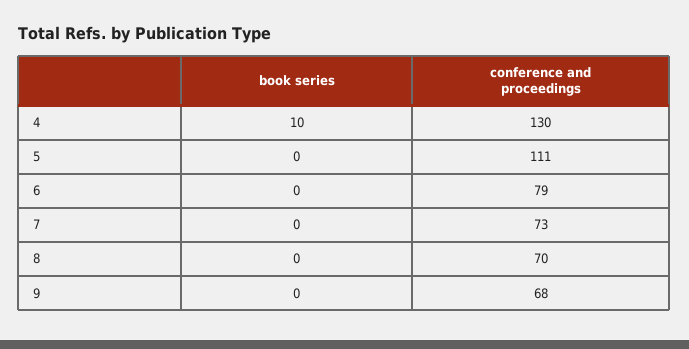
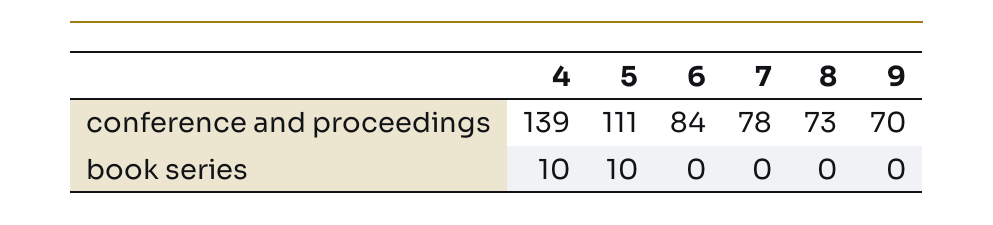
  {
    "book series": {
      "4": 10,
-     "5": 0,
+     "5": 10,
      "6": 0,
      "7": 0,
      "8": 0,
      "9": 0
    },
    "conference and proceedings": {
-     "4": 130,
+     "4": 139,
      "5": 111,
-     "6": 79,
+     "6": 84,
-     "7": 73,
+     "7": 78,
-     "8": 70,
+     "8": 73,
-     "9": 68
+     "9": 70
    }
  }

